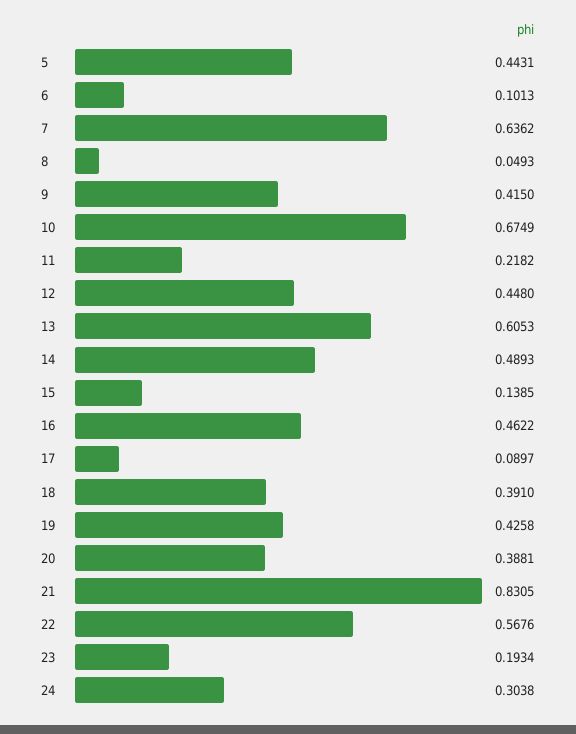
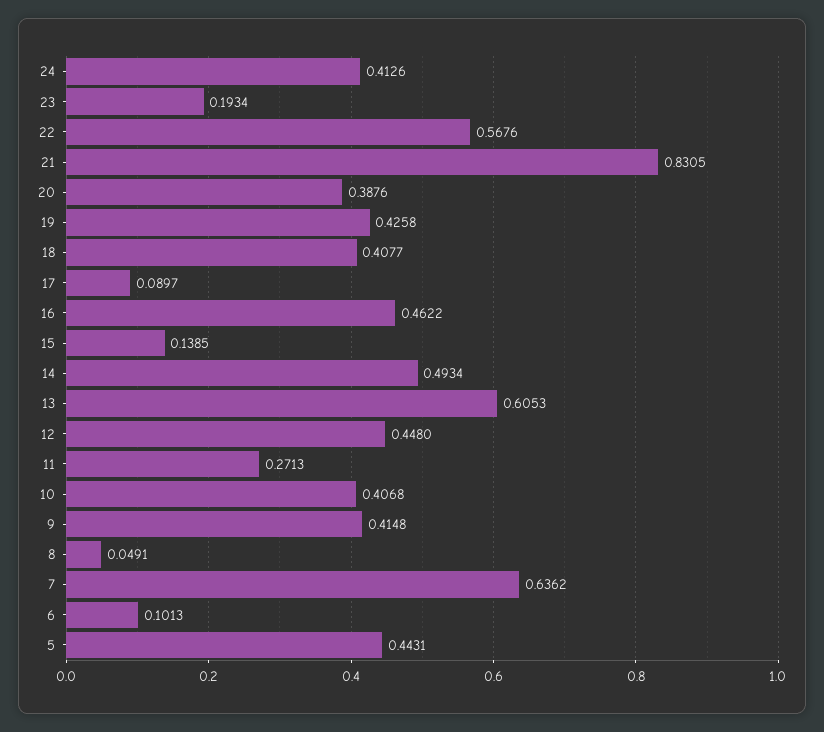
  {
    "5": 0.4431,
    "6": 0.1013,
    "7": 0.6362,
-   "8": 0.0493,
+   "8": 0.0491,
-   "9": 0.415,
+   "9": 0.4148,
-   "10": 0.6749,
+   "10": 0.4068,
-   "11": 0.2182,
+   "11": 0.2713,
    "12": 0.448,
    "13": 0.6053,
-   "14": 0.4893,
+   "14": 0.4934,
    "15": 0.1385,
    "16": 0.4622,
    "17": 0.0897,
-   "18": 0.391,
+   "18": 0.4077,
    "19": 0.4258,
-   "20": 0.3881,
+   "20": 0.3876,
    "21": 0.8305,
    "22": 0.5676,
    "23": 0.1934,
-   "24": 0.3038
+   "24": 0.4126
  }

